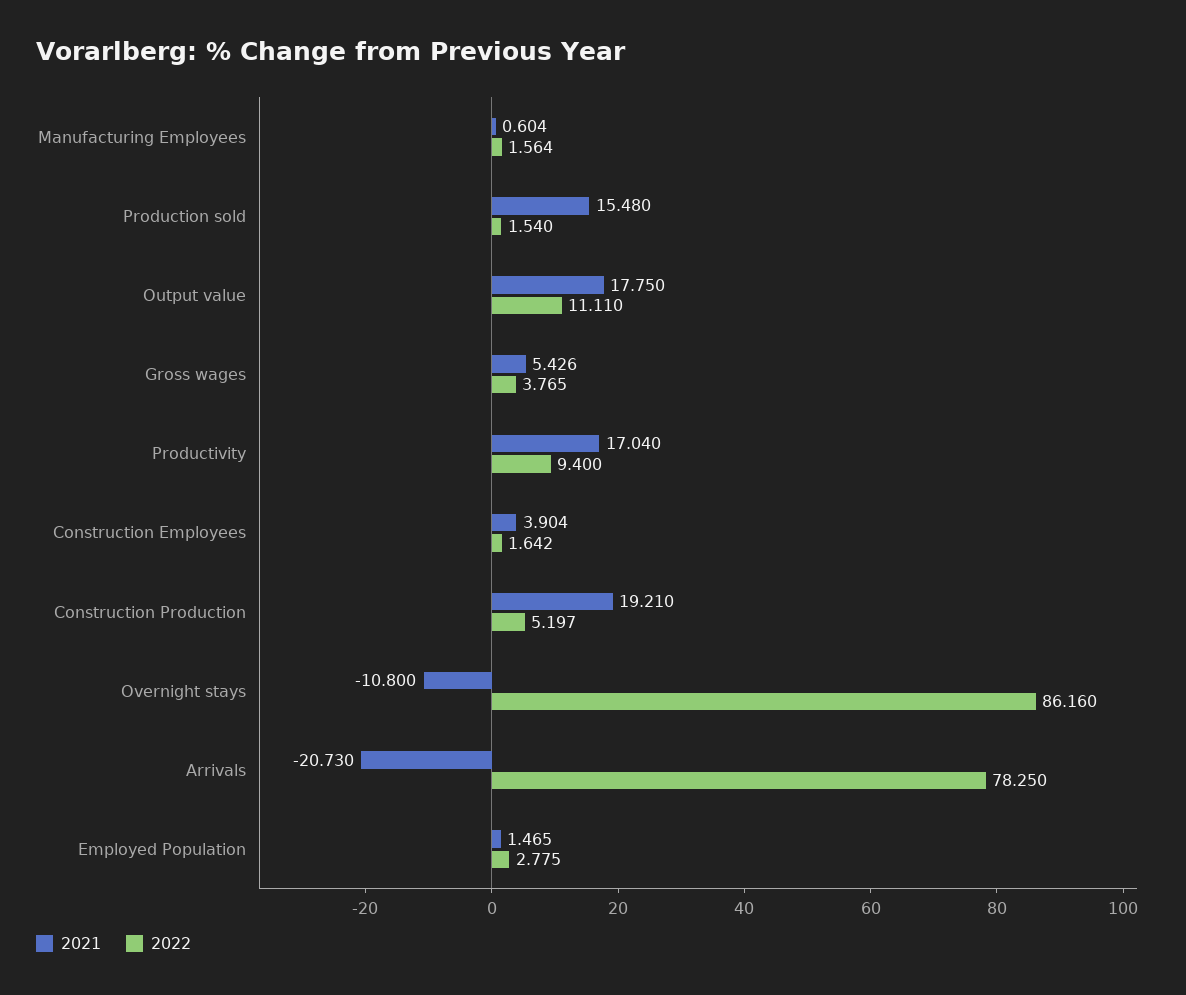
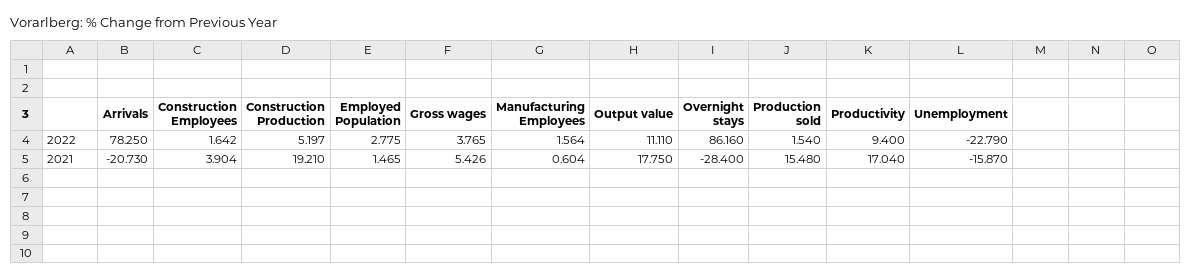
  {
    "2021": {
      "Manufacturing Employees": 0.604,
      "Production sold": 15.48,
      "Output value": 17.75,
      "Gross wages": 5.426,
      "Productivity": 17.04,
      "Construction Employees": 3.904,
      "Construction Production": 19.21,
-     "Overnight stays": -10.8,
+     "Overnight stays": -28.4,
      "Arrivals": -20.73,
-     "Employed Population": 1.465
+     "Employed Population": 1.465,
+     "Unemployment": -15.87
    },
    "2022": {
      "Manufacturing Employees": 1.564,
      "Production sold": 1.54,
      "Output value": 11.11,
      "Gross wages": 3.765,
      "Productivity": 9.4,
      "Construction Employees": 1.642,
      "Construction Production": 5.197,
      "Overnight stays": 86.16,
      "Arrivals": 78.25,
-     "Employed Population": 2.775
+     "Employed Population": 2.775,
+     "Unemployment": -22.79
    }
  }

